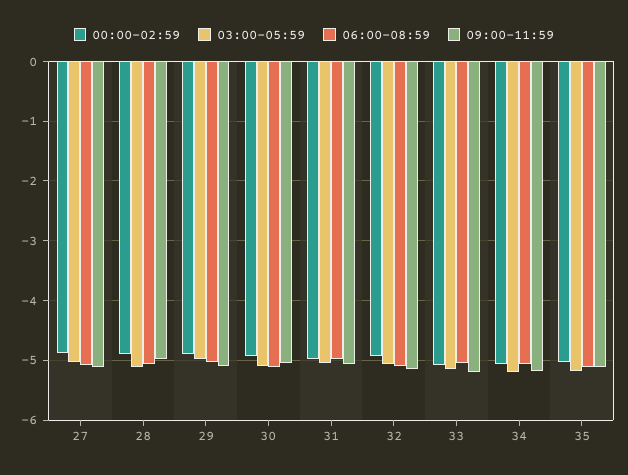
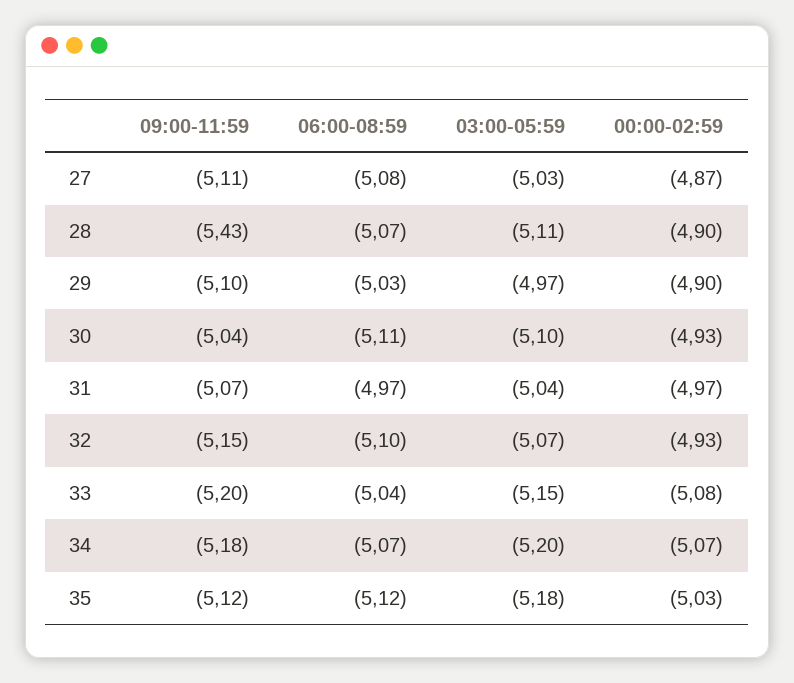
  {
    "00:00-02:59": {
      "27": -4.87,
      "28": -4.9,
      "29": -4.9,
      "30": -4.93,
      "31": -4.97,
      "32": -4.93,
      "33": -5.08,
      "34": -5.07,
      "35": -5.03
    },
    "03:00-05:59": {
      "27": -5.03,
      "28": -5.11,
      "29": -4.97,
      "30": -5.1,
      "31": -5.04,
      "32": -5.07,
      "33": -5.15,
      "34": -5.2,
      "35": -5.18
    },
    "06:00-08:59": {
      "27": -5.08,
      "28": -5.07,
      "29": -5.03,
      "30": -5.11,
      "31": -4.97,
      "32": -5.1,
      "33": -5.04,
      "34": -5.07,
      "35": -5.12
    },
    "09:00-11:59": {
      "27": -5.11,
-     "28": -5,
+     "28": -5.43,
      "29": -5.1,
      "30": -5.04,
      "31": -5.07,
      "32": -5.15,
      "33": -5.2,
      "34": -5.18,
      "35": -5.12
    }
  }

